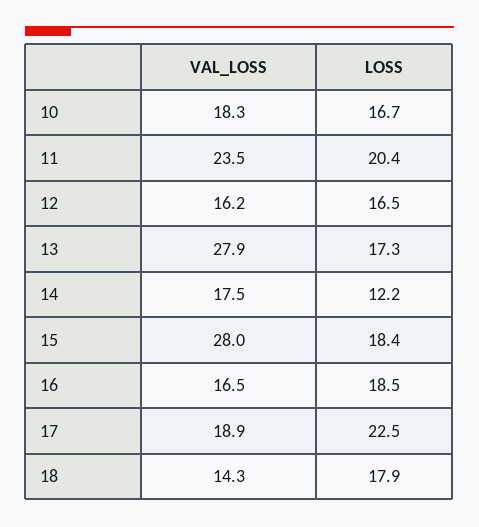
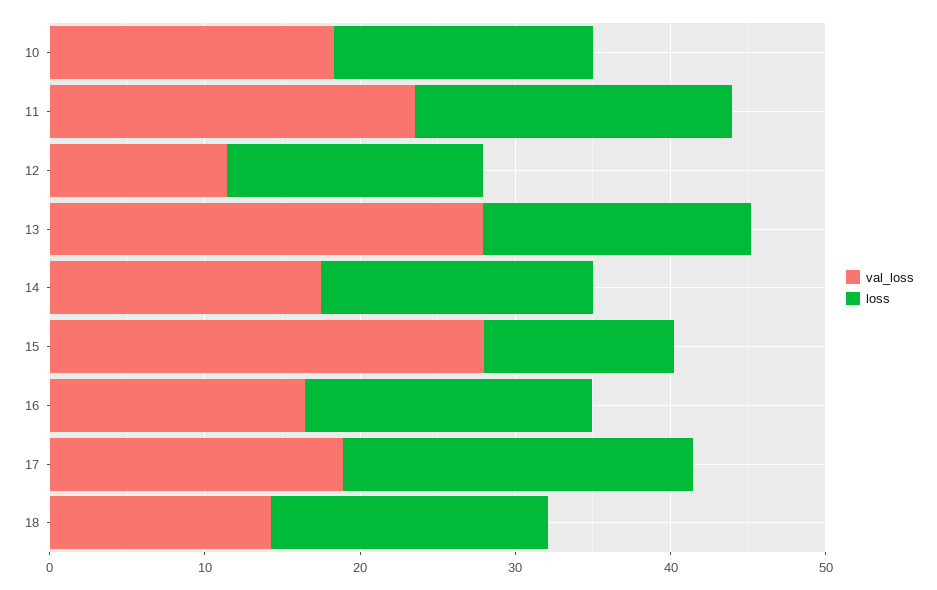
  {
    "VAL_LOSS": {
      "10": 18.3,
      "11": 23.5,
-     "12": 16.2,
+     "12": 12,
      "13": 27.9,
      "14": 17.5,
      "15": 28,
      "16": 16.5,
      "17": 18.9,
      "18": 14.3
    },
    "LOSS": {
      "10": 16.7,
      "11": 20.4,
      "12": 16.5,
      "13": 17.3,
-     "14": 12.2,
+     "14": 18,
-     "15": 18.4,
+     "15": 12,
      "16": 18.5,
      "17": 22.5,
      "18": 17.9
    }
  }

